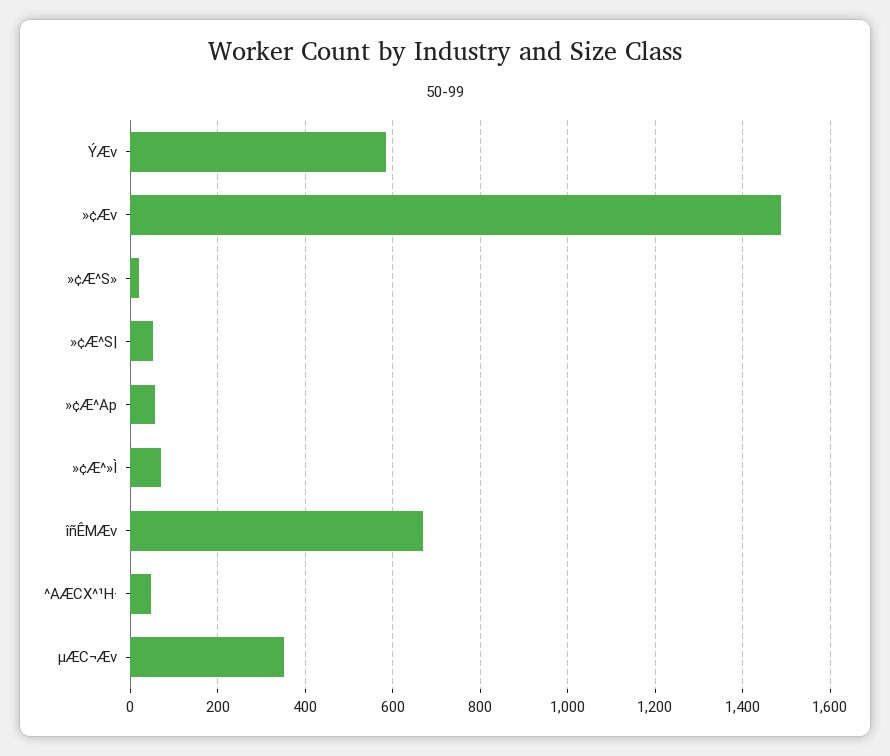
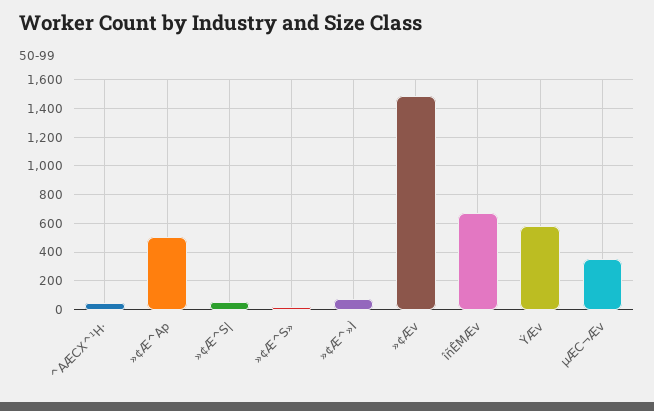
  {
    "ÝÆv": 580,
    "»¢Æv": 1480,
    "»¢Æ^S»": 20,
    "»¢Æ^S|": 60,
-   "»¢Æ^Ap": 60,
+   "»¢Æ^Ap": 500,
    "»¢Æ^»Ì": 80,
    "îñÊMÆv": 680,
    "^AÆCX^¹H·": 40,
    "µÆC¬Æv": 360
  }

